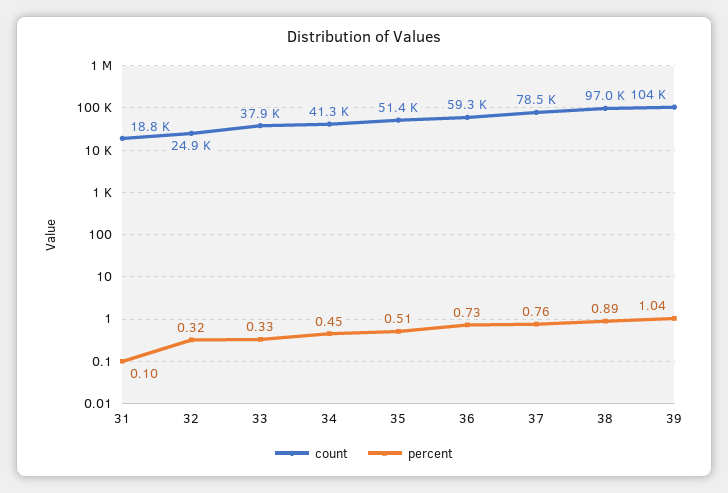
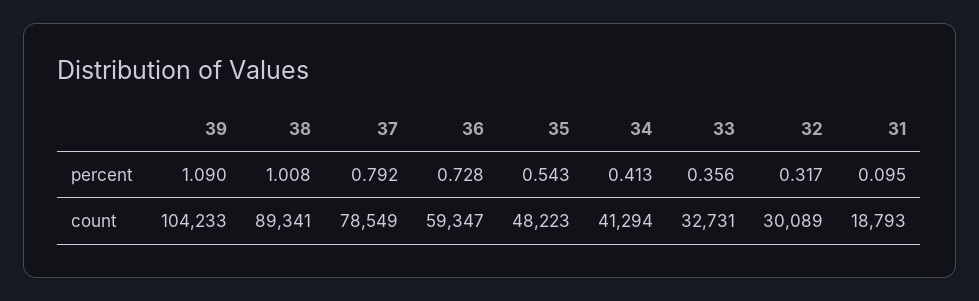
  {
    "count": {
      "31": 18793,
-     "32": 24900,
+     "32": 30089,
-     "33": 37900,
+     "33": 32731,
      "34": 41294,
-     "35": 51400,
+     "35": 48223,
      "36": 59347,
      "37": 78549,
-     "38": 97000,
+     "38": 89341,
      "39": 104233
    },
    "percent": {
      "31": 0.095,
      "32": 0.317,
-     "33": 0.33,
+     "33": 0.356,
-     "34": 0.45,
+     "34": 0.413,
-     "35": 0.51,
+     "35": 0.543,
      "36": 0.728,
-     "37": 0.76,
+     "37": 0.792,
-     "38": 0.89,
+     "38": 1.008,
-     "39": 1.04
+     "39": 1.09
    }
  }

